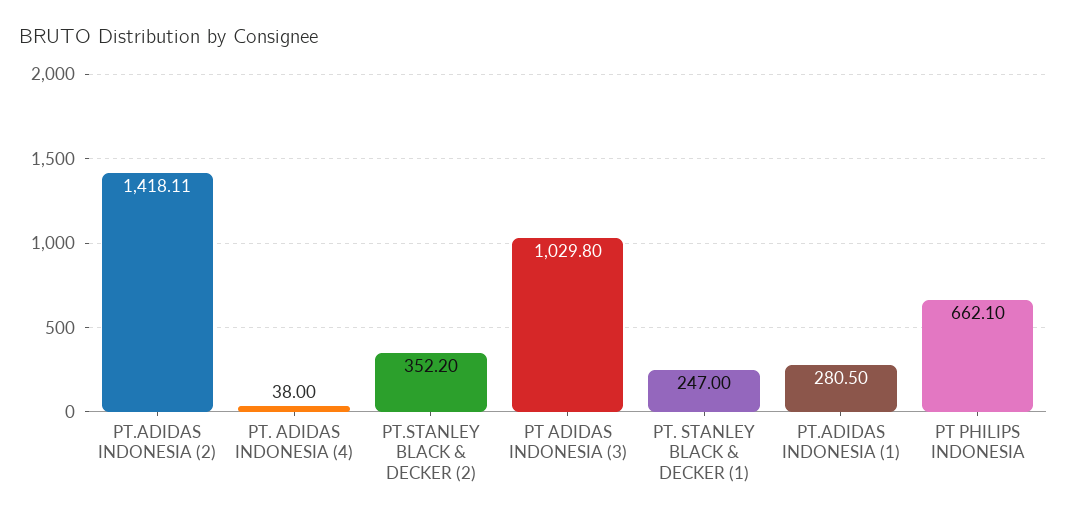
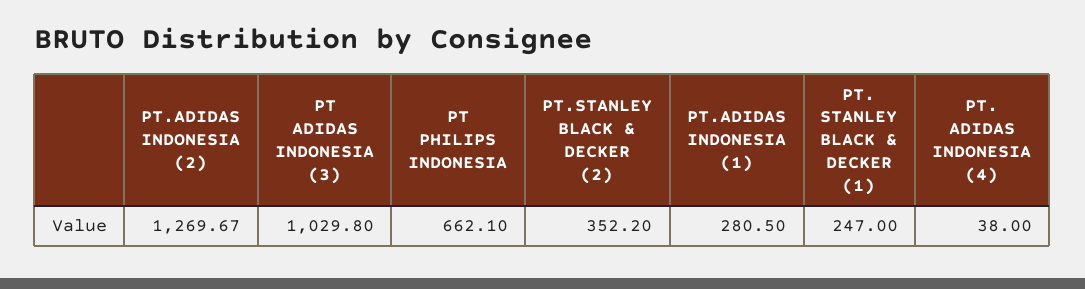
  {
-   "PT.ADIDAS INDONESIA (2)": 1418.11,
+   "PT.ADIDAS INDONESIA (2)": 1269.67,
    "PT. ADIDAS INDONESIA (4)": 38,
    "PT.STANLEY BLACK & DECKER (2)": 352.2,
    "PT ADIDAS INDONESIA (3)": 1029.8,
    "PT. STANLEY BLACK & DECKER (1)": 247,
    "PT.ADIDAS INDONESIA (1)": 280.5,
    "PT PHILIPS INDONESIA": 662.1
  }

